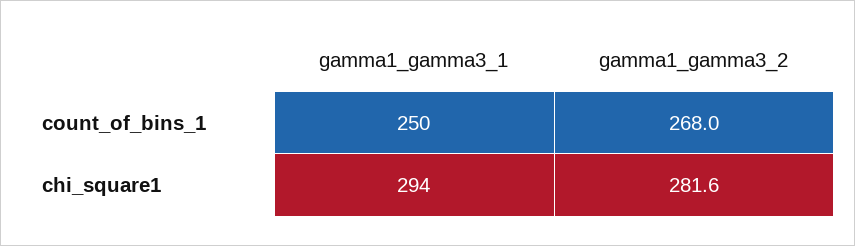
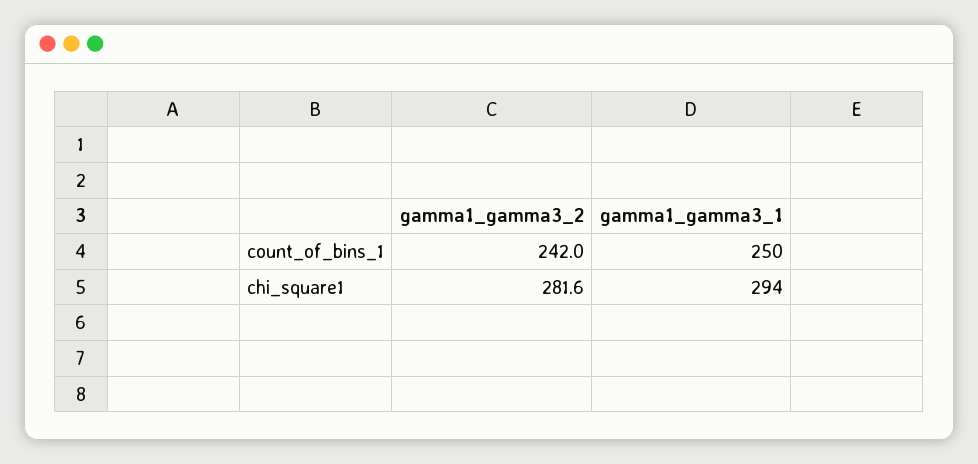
  {
    "gamma1_gamma3_1": {
      "count_of_bins_1": 250,
      "chi_square1": 294
    },
    "gamma1_gamma3_2": {
-     "count_of_bins_1": 268,
+     "count_of_bins_1": 242,
      "chi_square1": 281.6
    }
  }

